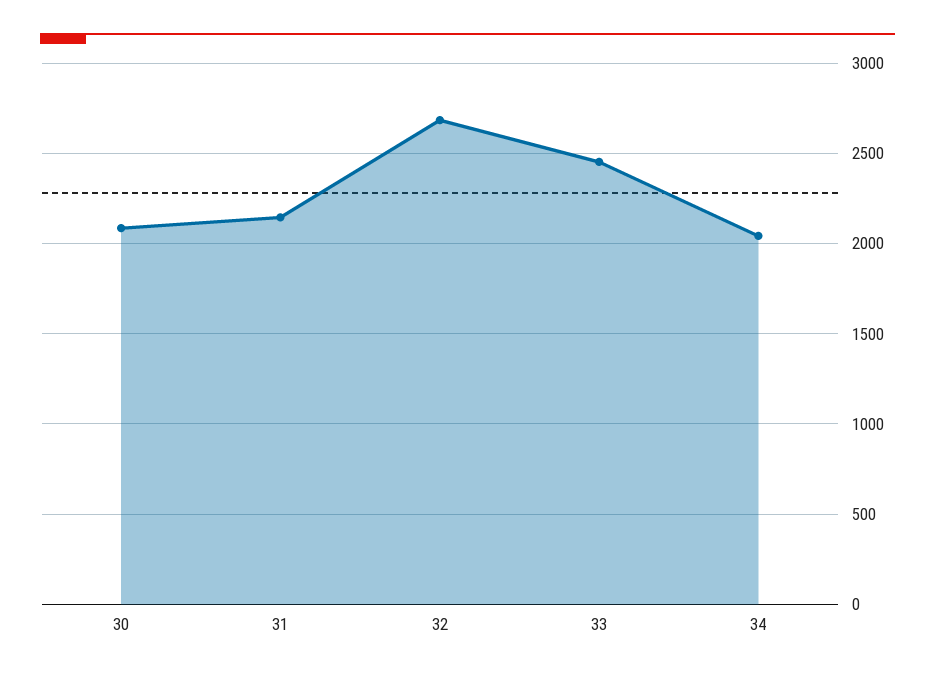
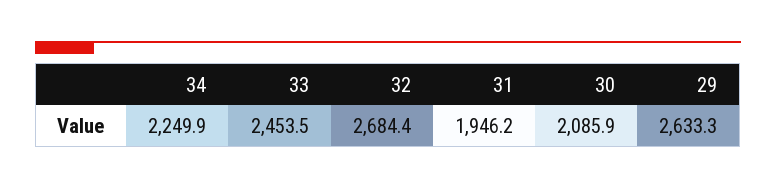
  {
    "30": 2085.9,
-   "31": 2150,
+   "31": 1946.2,
    "32": 2684.4,
    "33": 2453.5,
-   "34": 2050
+   "34": 2249.9,
+   "29": 2633.3
  }

